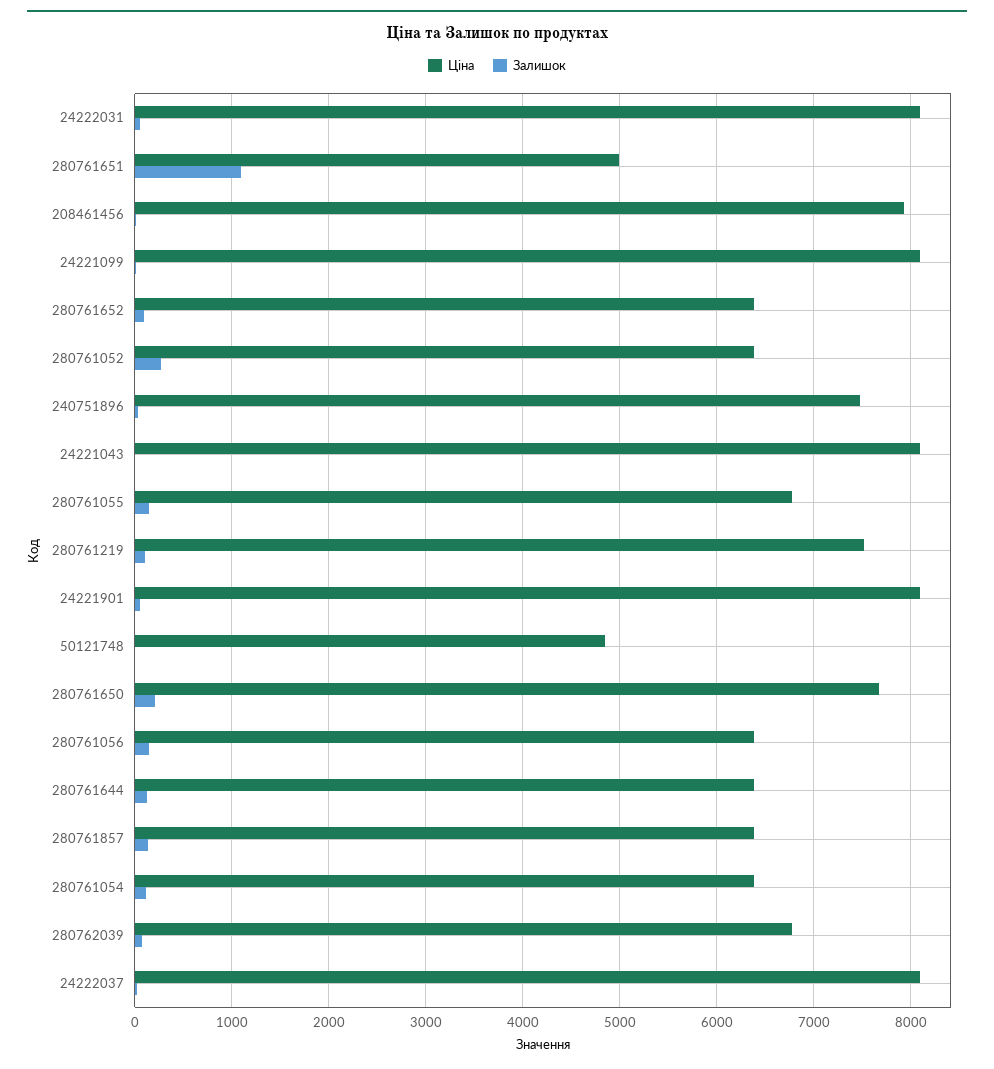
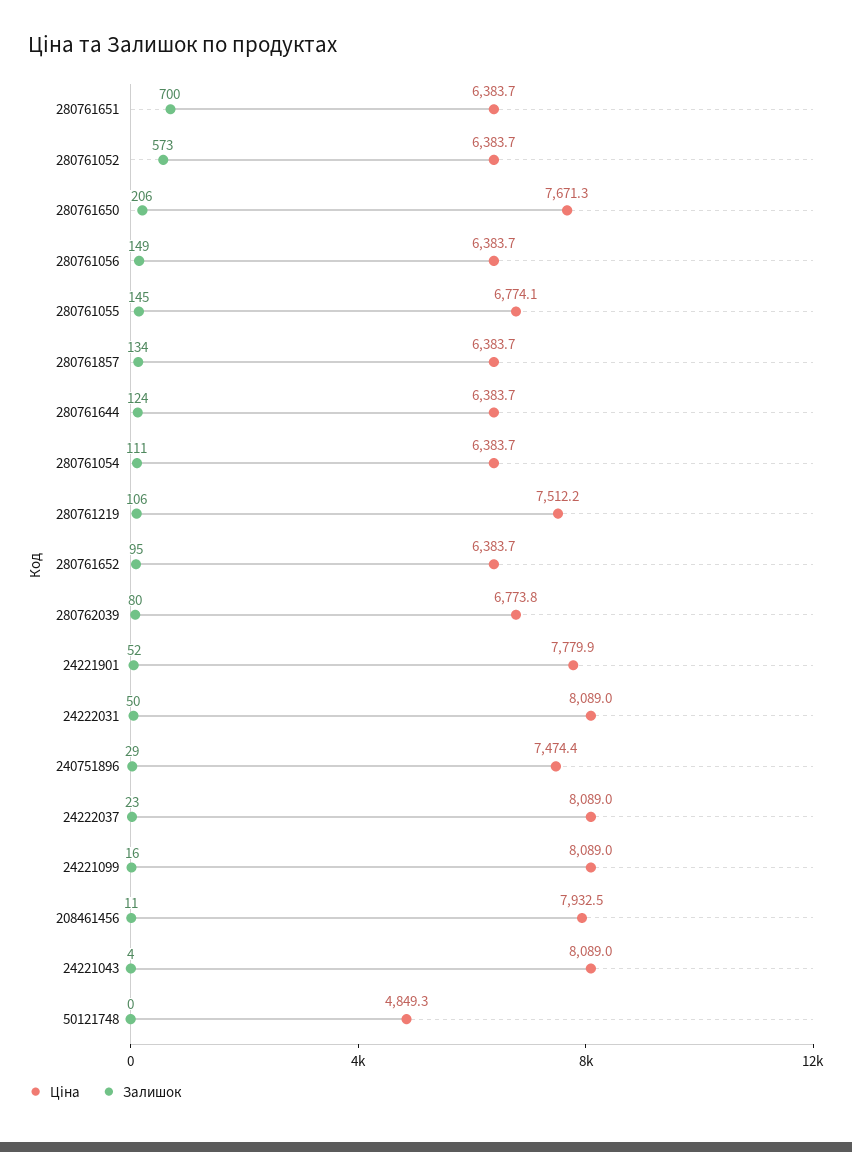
  {
    "Ціна": {
      "24222031": 8089,
-     "280761651": 5000,
+     "280761651": 6383.7,
      "208461456": 7932.5,
      "24221099": 8089,
      "280761652": 6383.7,
      "280761052": 6383.7,
      "240751896": 7474.4,
      "24221043": 8089,
      "280761055": 6774.1,
      "280761219": 7512.2,
-     "24221901": 8100,
+     "24221901": 7779.9,
      "50121748": 4849.3,
      "280761650": 7671.3,
      "280761056": 6383.7,
      "280761644": 6383.7,
      "280761857": 6383.7,
      "280761054": 6383.7,
      "280762039": 6773.8,
      "24222037": 8089
    },
    "Залишок": {
      "24222031": 50,
-     "280761651": 1100,
+     "280761651": 700,
      "208461456": 11,
      "24221099": 16,
      "280761652": 95,
-     "280761052": 300,
+     "280761052": 573,
      "240751896": 29,
      "24221043": 4,
      "280761055": 145,
      "280761219": 106,
      "24221901": 52,
      "50121748": 0,
      "280761650": 206,
      "280761056": 149,
      "280761644": 124,
      "280761857": 134,
      "280761054": 111,
      "280762039": 80,
      "24222037": 23
    }
  }

